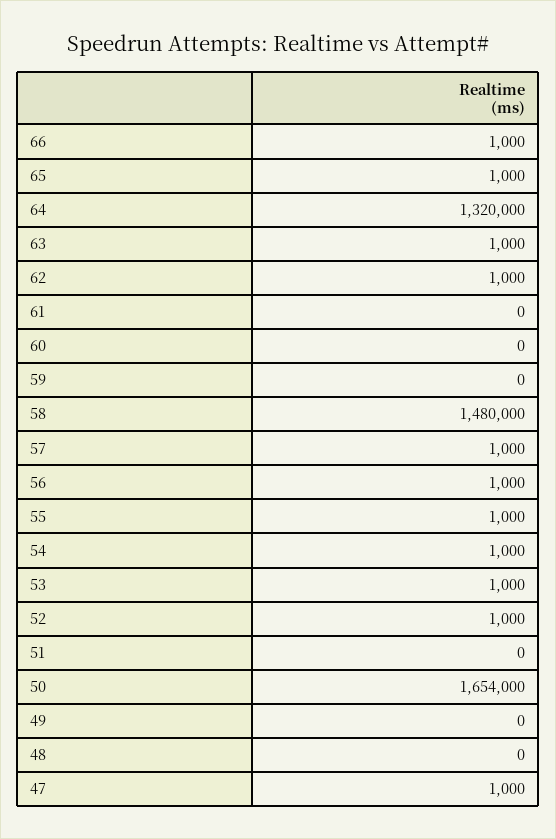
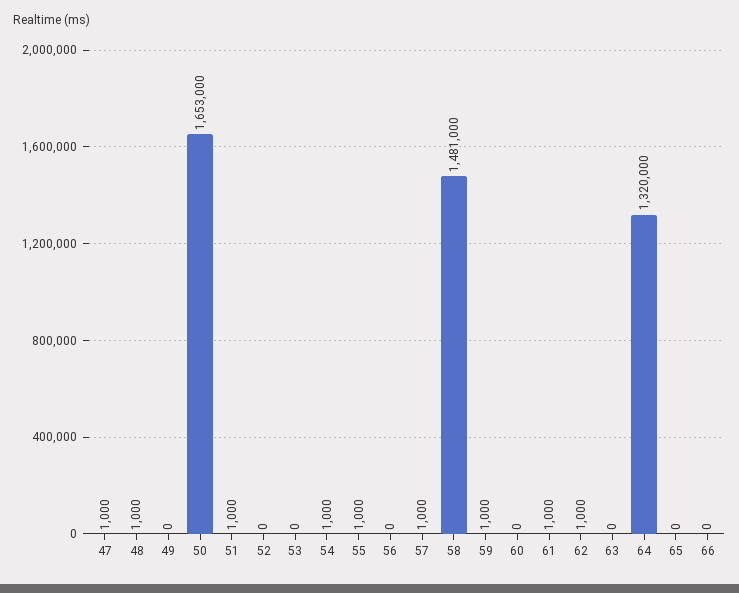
  {
-   "66": 1000,
+   "66": 0,
-   "65": 1000,
+   "65": 0,
    "64": 1320000,
-   "63": 1000,
+   "63": 0,
    "62": 1000,
-   "61": 0,
+   "61": 1000,
    "60": 0,
-   "59": 0,
+   "59": 1000,
-   "58": 1480000,
+   "58": 1481000,
    "57": 1000,
-   "56": 1000,
+   "56": 0,
    "55": 1000,
    "54": 1000,
-   "53": 1000,
+   "53": 0,
-   "52": 1000,
+   "52": 0,
-   "51": 0,
+   "51": 1000,
-   "50": 1654000,
+   "50": 1653000,
    "49": 0,
-   "48": 0,
+   "48": 1000,
    "47": 1000
  }

